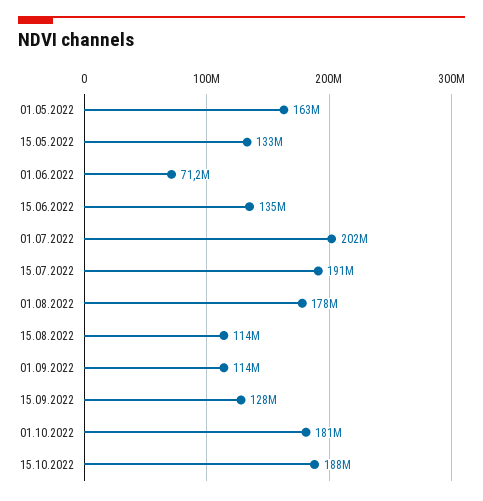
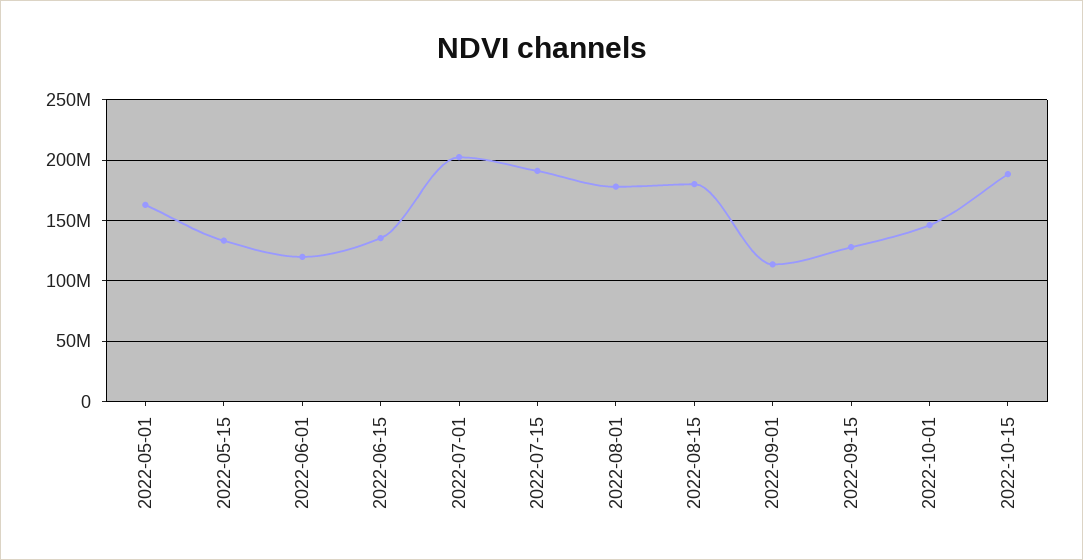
  {
    "01.05.2022": 163000000,
    "15.05.2022": 133000000,
-   "01.06.2022": 71200000,
+   "01.06.2022": 120000000,
    "15.06.2022": 135000000,
    "01.07.2022": 202000000,
    "15.07.2022": 191000000,
    "01.08.2022": 178000000,
-   "15.08.2022": 114000000,
+   "15.08.2022": 180000000,
    "01.09.2022": 114000000,
    "15.09.2022": 128000000,
-   "01.10.2022": 181000000,
+   "01.10.2022": 145000000,
    "15.10.2022": 188000000
  }

